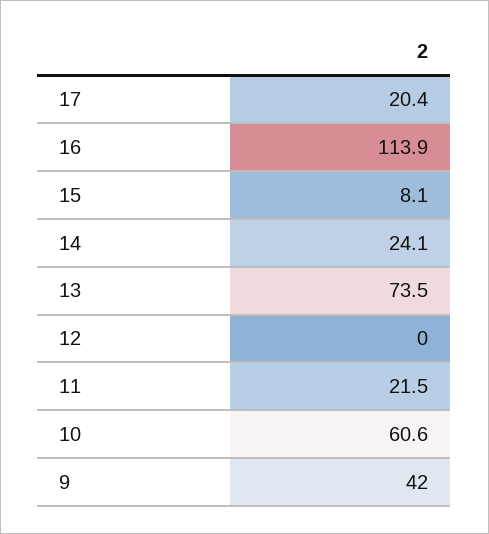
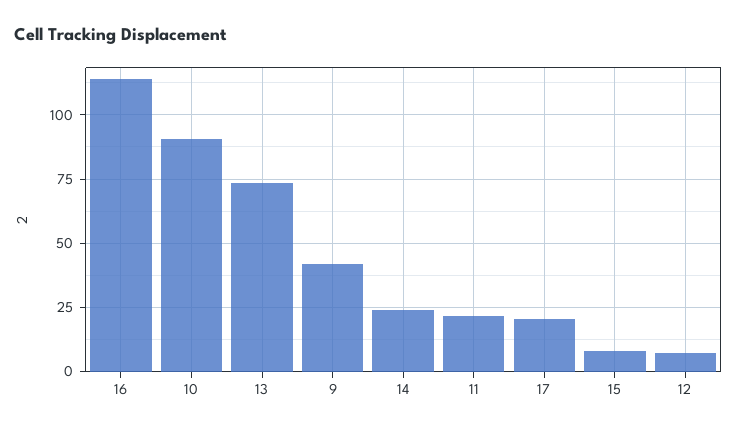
  {
    "17": 20.4,
    "16": 113.9,
    "15": 8.1,
    "14": 24.1,
    "13": 73.5,
-   "12": 0,
+   "12": 7.5,
    "11": 21.5,
-   "10": 60.6,
+   "10": 90,
    "9": 42
  }

